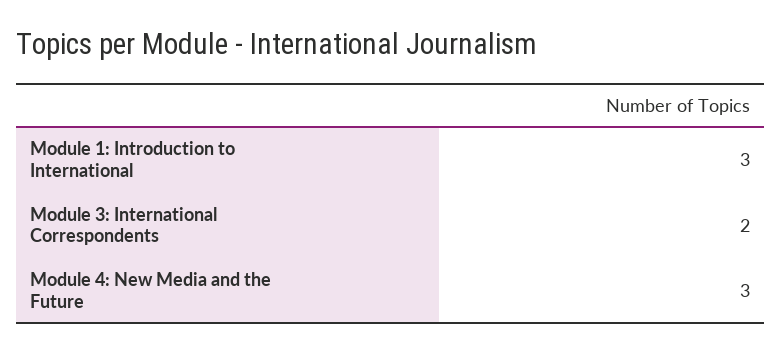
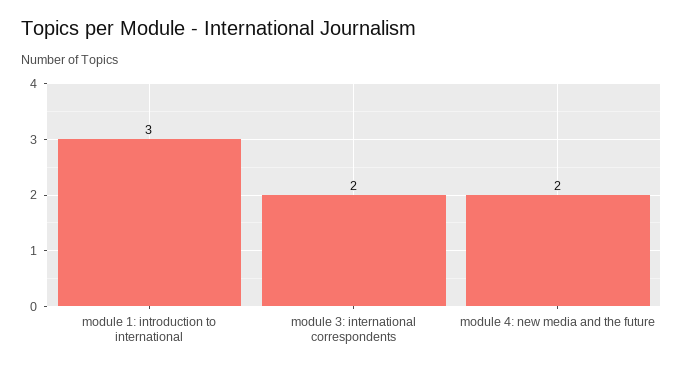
  {
    "Module 1: Introduction to International": 3,
    "Module 3: International Correspondents": 2,
-   "Module 4: New Media and the Future": 3
+   "Module 4: New Media and the Future": 2
  }

